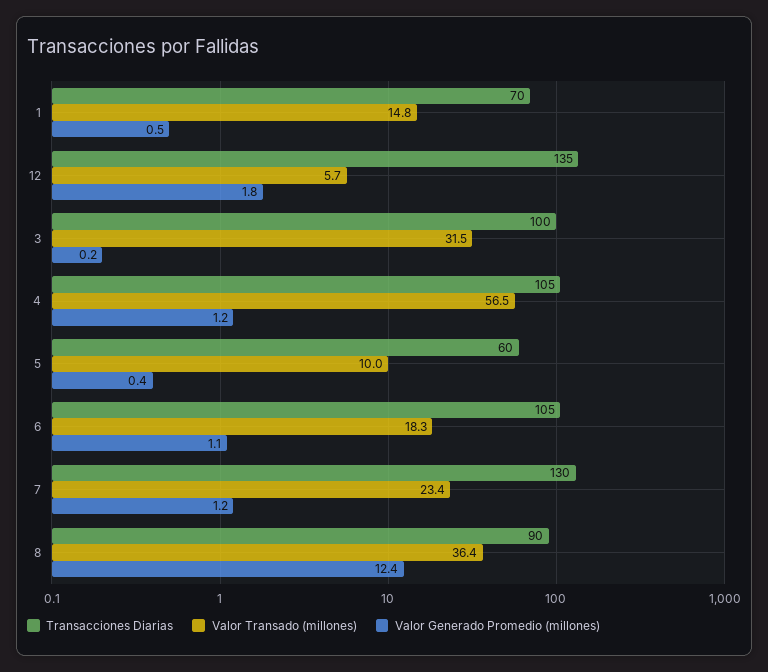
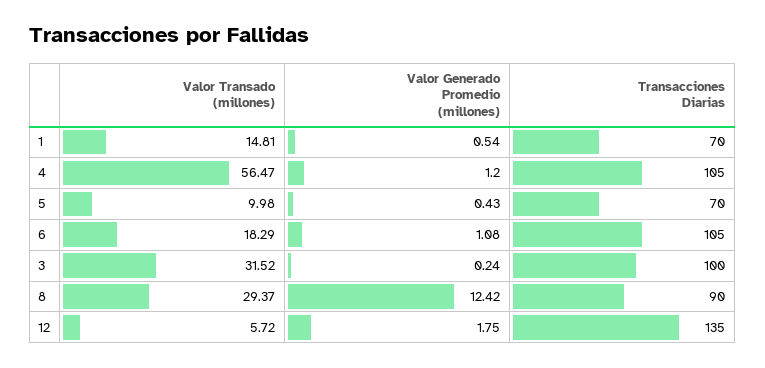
  {
    "Transacciones Diarias": {
      "1": 70,
      "12": 135,
      "3": 100,
      "4": 105,
-     "5": 60,
+     "5": 70,
      "6": 105,
-     "7": 130,
      "8": 90
    },
    "Valor Transado (millones)": {
      "1": 14.81,
      "12": 5.72,
      "3": 31.52,
      "4": 56.47,
      "5": 9.98,
      "6": 18.29,
-     "7": 23.4,
-     "8": 36.4
+     "8": 29.37
    },
    "Valor Generado Promedio (millones)": {
      "1": 0.54,
      "12": 1.75,
      "3": 0.24,
      "4": 1.2,
      "5": 0.43,
      "6": 1.08,
-     "7": 1.2,
      "8": 12.42
    }
  }

